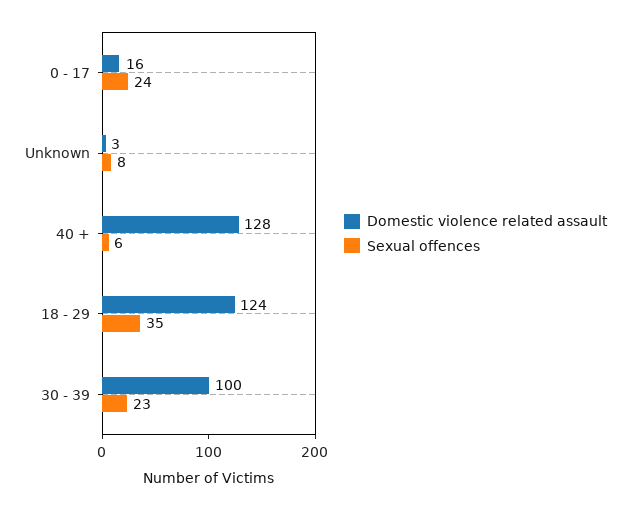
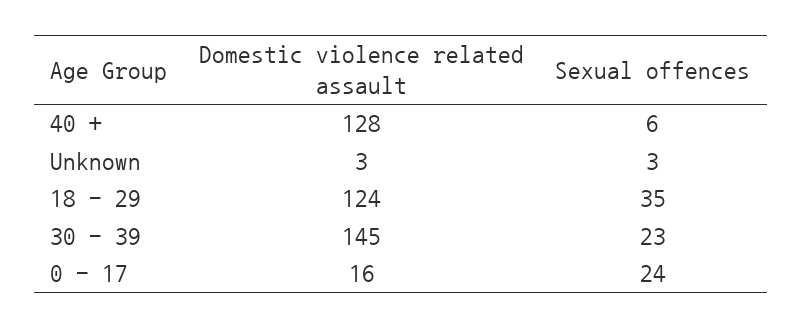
  {
    "Domestic violence related assault": {
      "0 - 17": 16,
      "Unknown": 3,
      "40 +": 128,
      "18 - 29": 124,
-     "30 - 39": 100
+     "30 - 39": 145
    },
    "Sexual offences": {
      "0 - 17": 24,
-     "Unknown": 8,
+     "Unknown": 3,
      "40 +": 6,
      "18 - 29": 35,
      "30 - 39": 23
    }
  }

